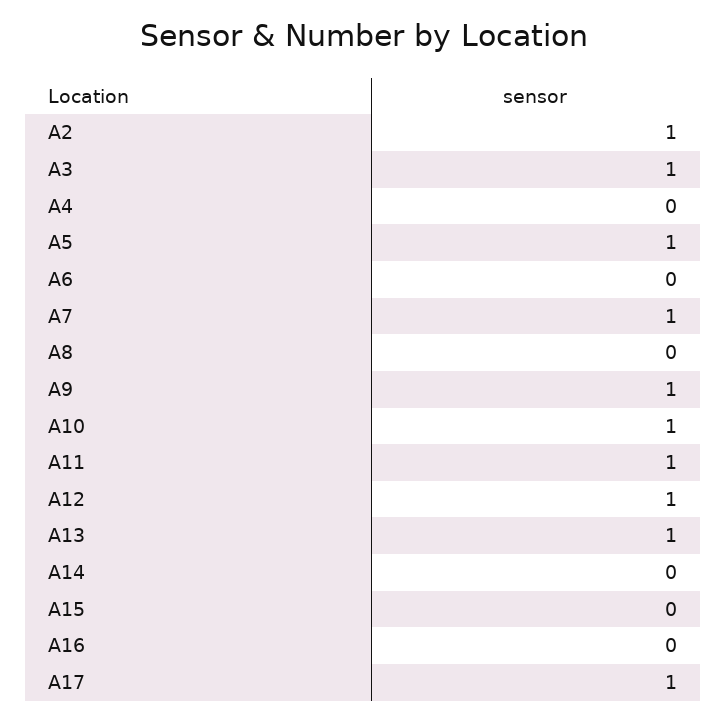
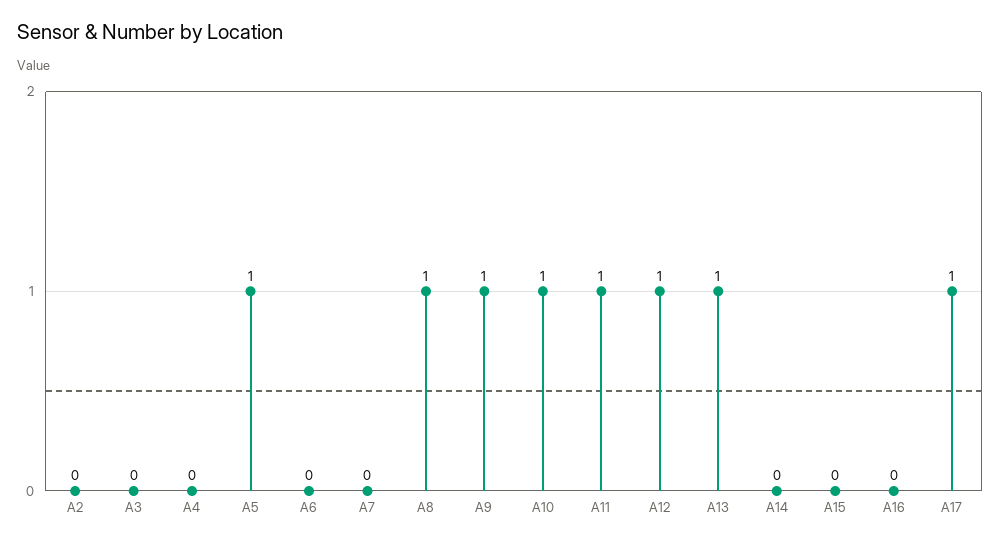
  {
-   "A2": 1,
+   "A2": 0,
-   "A3": 1,
+   "A3": 0,
    "A4": 0,
    "A5": 1,
    "A6": 0,
-   "A7": 1,
+   "A7": 0,
-   "A8": 0,
+   "A8": 1,
    "A9": 1,
    "A10": 1,
    "A11": 1,
    "A12": 1,
    "A13": 1,
    "A14": 0,
    "A15": 0,
    "A16": 0,
    "A17": 1
  }

